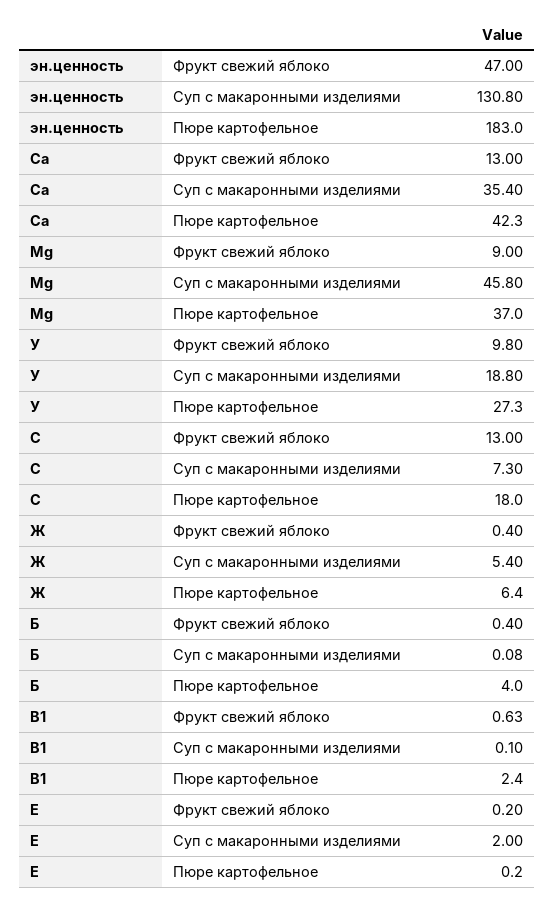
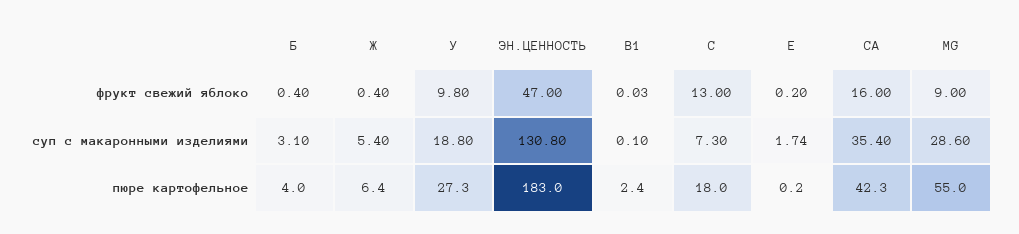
  {
    "эн.ценность": {
      "Фрукт свежий яблоко": 47,
      "Суп с макаронными изделиями": 130.8,
      "Пюре картофельное": 183
    },
    "Са": {
-     "Фрукт свежий яблоко": 13,
+     "Фрукт свежий яблоко": 16,
      "Суп с макаронными изделиями": 35.4,
      "Пюре картофельное": 42.3
    },
    "Mg": {
      "Фрукт свежий яблоко": 9,
-     "Суп с макаронными изделиями": 45.8,
+     "Суп с макаронными изделиями": 28.6,
-     "Пюре картофельное": 37
+     "Пюре картофельное": 55
    },
    "У": {
      "Фрукт свежий яблоко": 9.8,
      "Суп с макаронными изделиями": 18.8,
      "Пюре картофельное": 27.3
    },
    "С": {
      "Фрукт свежий яблоко": 13,
      "Суп с макаронными изделиями": 7.3,
      "Пюре картофельное": 18
    },
    "Ж": {
      "Фрукт свежий яблоко": 0.4,
      "Суп с макаронными изделиями": 5.4,
      "Пюре картофельное": 6.4
    },
    "Б": {
      "Фрукт свежий яблоко": 0.4,
-     "Суп с макаронными изделиями": 0.08,
+     "Суп с макаронными изделиями": 3.1,
      "Пюре картофельное": 4
    },
    "В1": {
-     "Фрукт свежий яблоко": 0.63,
+     "Фрукт свежий яблоко": 0.03,
      "Суп с макаронными изделиями": 0.1,
      "Пюре картофельное": 2.4
    },
    "Е": {
      "Фрукт свежий яблоко": 0.2,
-     "Суп с макаронными изделиями": 2,
+     "Суп с макаронными изделиями": 1.74,
      "Пюре картофельное": 0.2
    }
  }

